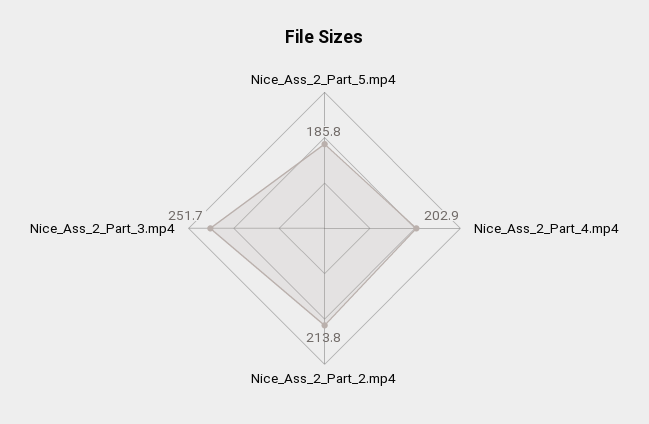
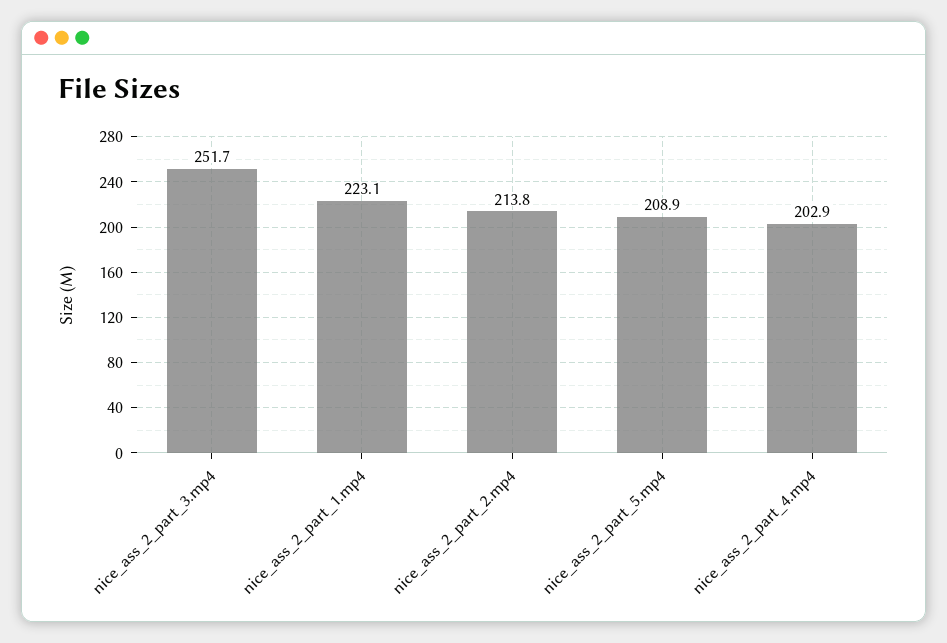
  {
-   "Nice_Ass_2_Part_5.mp4": 185.8,
+   "Nice_Ass_2_Part_5.mp4": 208.9,
    "Nice_Ass_2_Part_4.mp4": 202.9,
    "Nice_Ass_2_Part_2.mp4": 213.8,
-   "Nice_Ass_2_Part_3.mp4": 251.7
+   "Nice_Ass_2_Part_3.mp4": 251.7,
+   "nice_ass_2_part_1.mp4": 223.1
  }

